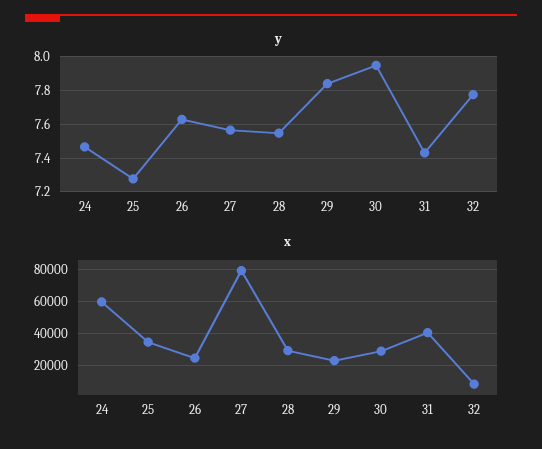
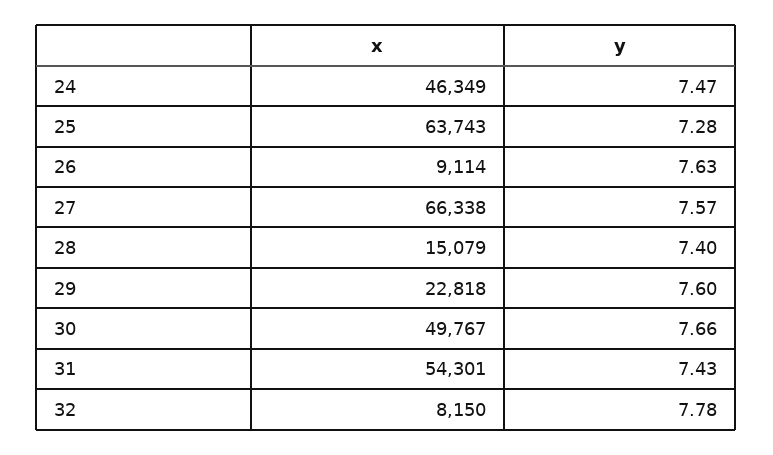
  {
    "y": {
      "24": 7.47,
      "25": 7.28,
      "26": 7.63,
      "27": 7.57,
-     "28": 7.55,
+     "28": 7.4,
-     "29": 7.85,
+     "29": 7.6,
-     "30": 7.95,
+     "30": 7.66,
      "31": 7.43,
      "32": 7.78
    },
    "x": {
-     "24": 60000,
+     "24": 46349,
-     "25": 35000,
+     "25": 63743,
-     "26": 25000,
+     "26": 9114,
-     "27": 80000,
+     "27": 66338,
-     "28": 30000,
+     "28": 15079,
      "29": 22818,
-     "30": 30000,
+     "30": 49767,
-     "31": 40000,
+     "31": 54301,
      "32": 8150
    }
  }

